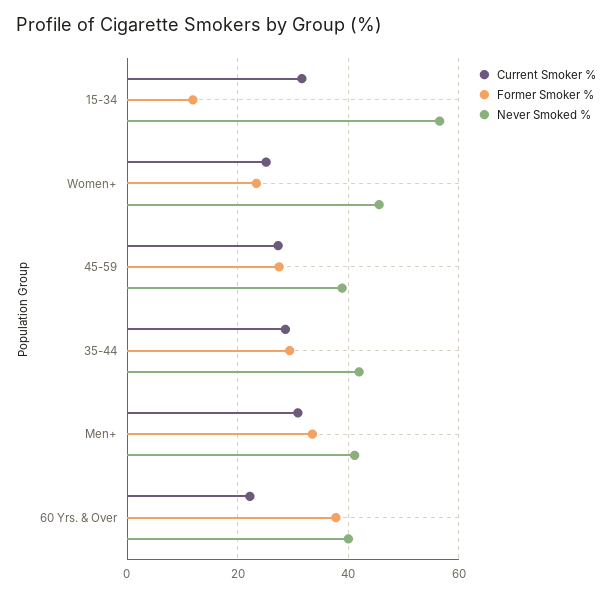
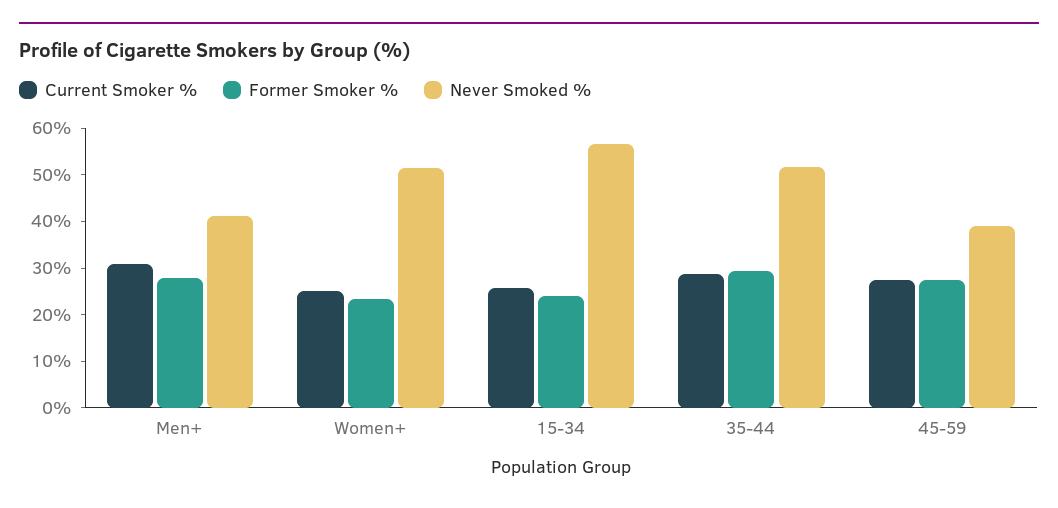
  {
    "Current Smoker %": {
-     "15-34": 32,
+     "15-34": 26,
      "Women+": 26,
      "45-59": 28,
      "35-44": 28,
-     "Men+": 30,
+     "Men+": 30
-     "60 Yrs. & Over": 22
    },
    "Former Smoker %": {
-     "15-34": 12,
+     "15-34": 24,
      "Women+": 24,
      "45-59": 28,
      "35-44": 30,
-     "Men+": 34,
+     "Men+": 28
-     "60 Yrs. & Over": 38
    },
    "Never Smoked %": {
      "15-34": 56,
-     "Women+": 46,
+     "Women+": 52,
      "45-59": 38,
-     "35-44": 42,
+     "35-44": 52,
-     "Men+": 42,
+     "Men+": 42
-     "60 Yrs. & Over": 40
    }
  }

